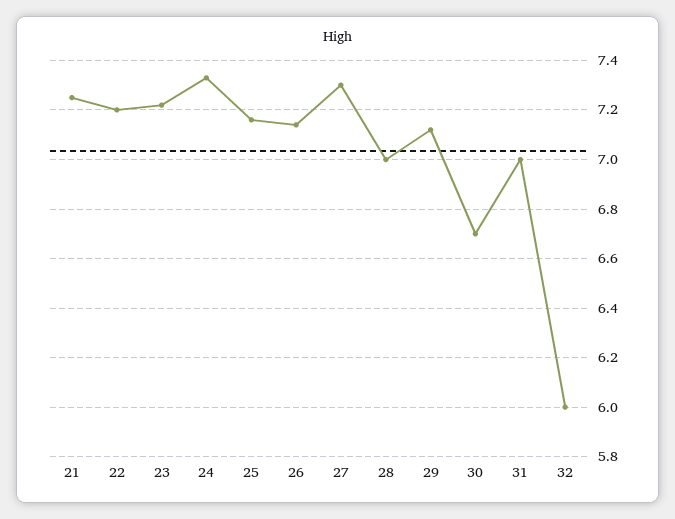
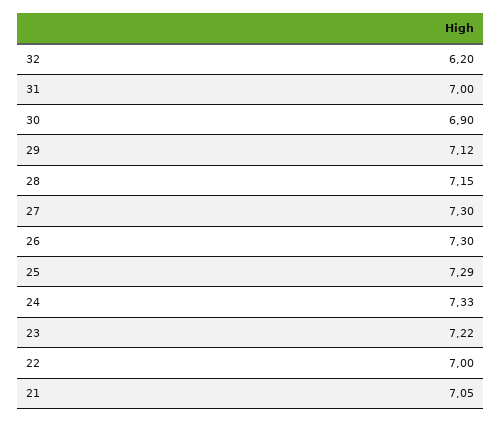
  {
-   "21": 7.25,
+   "21": 7.05,
-   "22": 7.2,
+   "22": 7,
    "23": 7.22,
    "24": 7.33,
-   "25": 7.15,
+   "25": 7.29,
-   "26": 7.15,
+   "26": 7.3,
    "27": 7.3,
-   "28": 7,
+   "28": 7.15,
    "29": 7.12,
-   "30": 6.7,
+   "30": 6.9,
    "31": 7,
-   "32": 6
+   "32": 6.2
  }

